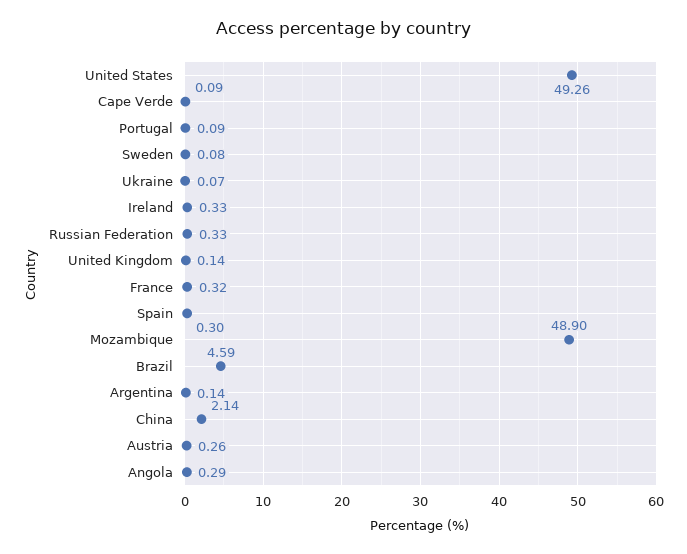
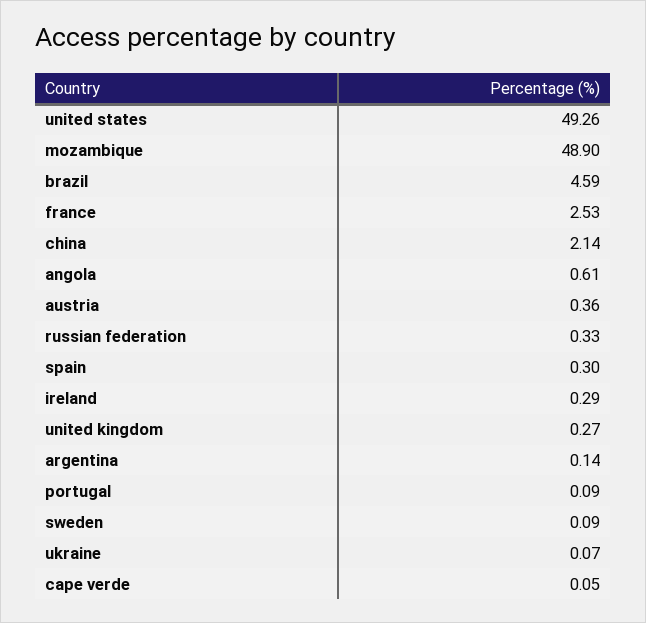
  {
    "United States": 49.26,
-   "Cape Verde": 0.09,
+   "Cape Verde": 0.05,
    "Portugal": 0.09,
-   "Sweden": 0.08,
+   "Sweden": 0.09,
    "Ukraine": 0.07,
-   "Ireland": 0.33,
+   "Ireland": 0.29,
    "Russian Federation": 0.33,
-   "United Kingdom": 0.14,
+   "United Kingdom": 0.27,
-   "France": 0.32,
+   "France": 2.53,
    "Spain": 0.3,
    "Mozambique": 48.9,
    "Brazil": 4.59,
    "Argentina": 0.14,
    "China": 2.14,
-   "Austria": 0.26,
+   "Austria": 0.36,
-   "Angola": 0.29
+   "Angola": 0.61
  }

